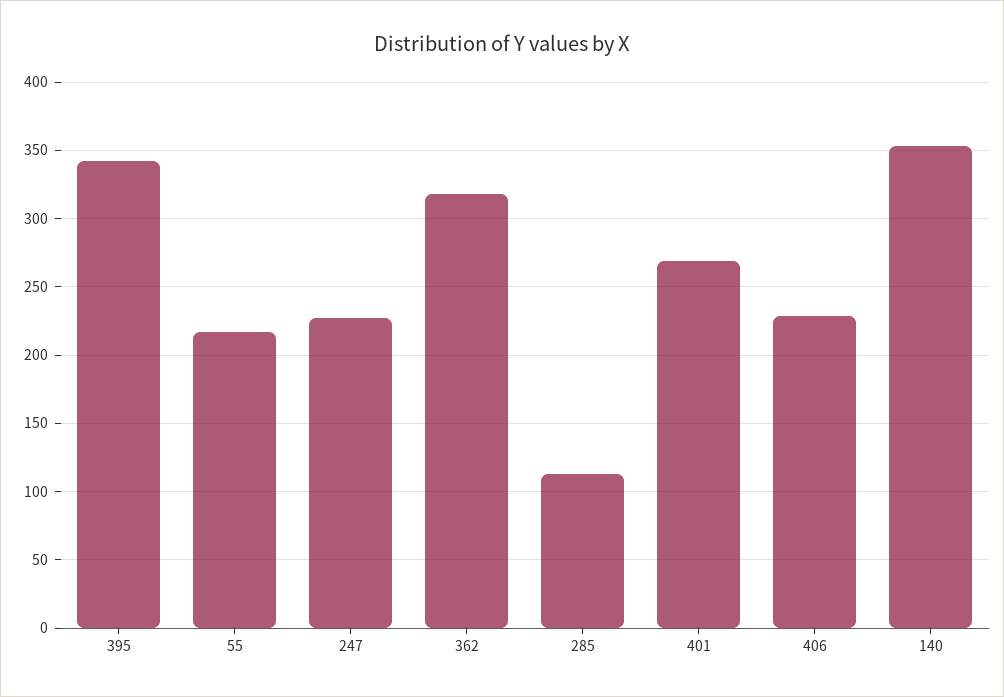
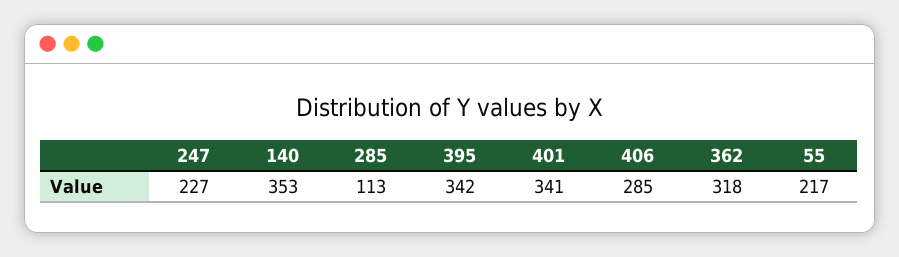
  {
    "395": 342,
    "55": 217,
    "247": 227,
    "362": 318,
    "285": 113,
-   "401": 270,
+   "401": 341,
-   "406": 230,
+   "406": 285,
    "140": 353
  }

